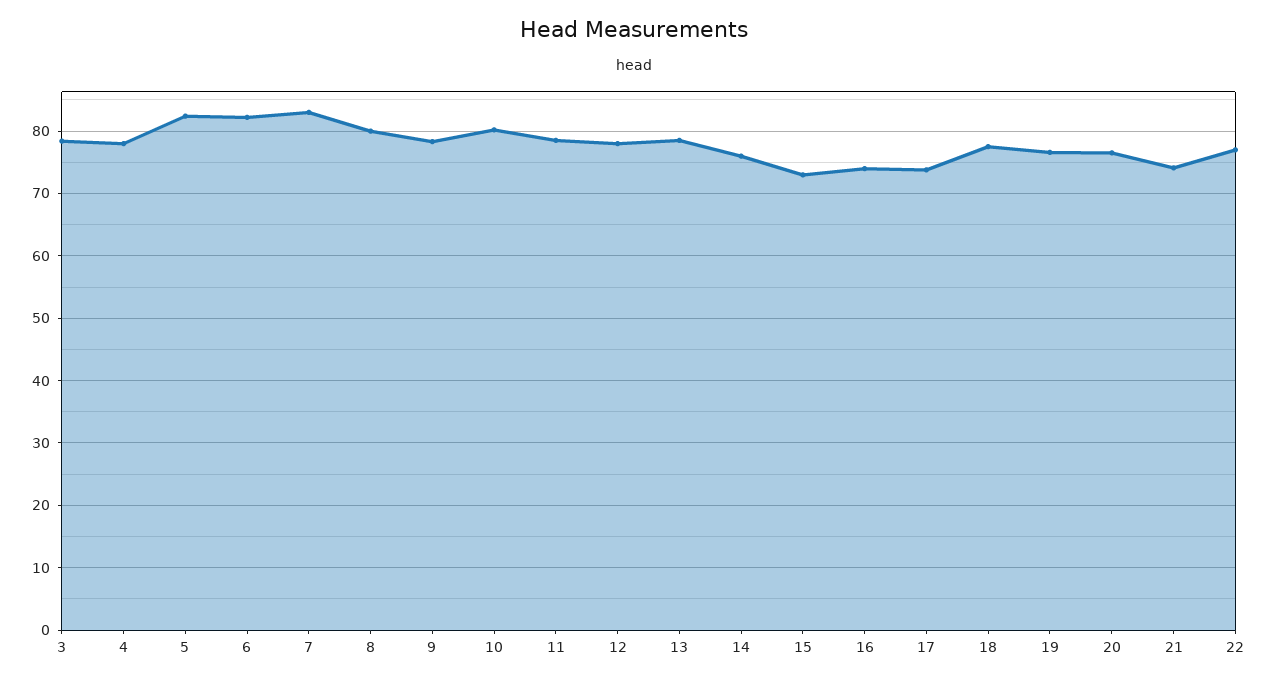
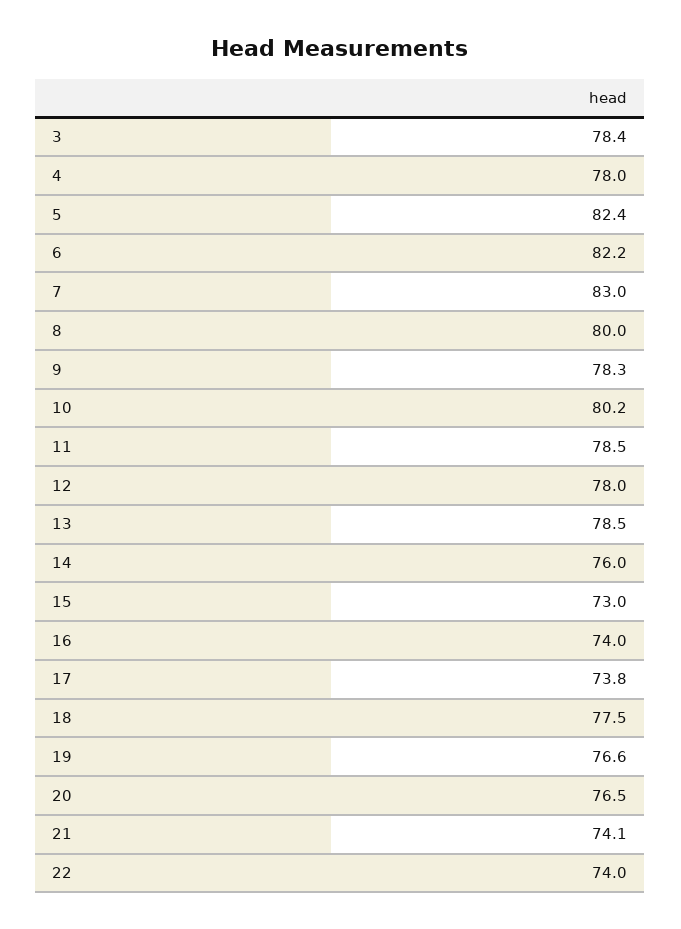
  {
    "3": 78.4,
    "4": 78,
    "5": 82.4,
    "6": 82.2,
    "7": 83,
    "8": 80,
    "9": 78.3,
    "10": 80.2,
    "11": 78.5,
    "12": 78,
    "13": 78.5,
    "14": 76,
    "15": 73,
    "16": 74,
    "17": 73.8,
    "18": 77.5,
    "19": 76.6,
    "20": 76.5,
    "21": 74.1,
-   "22": 77
+   "22": 74
  }

